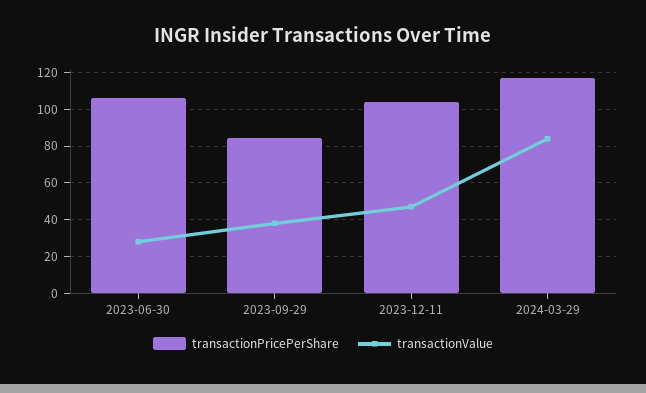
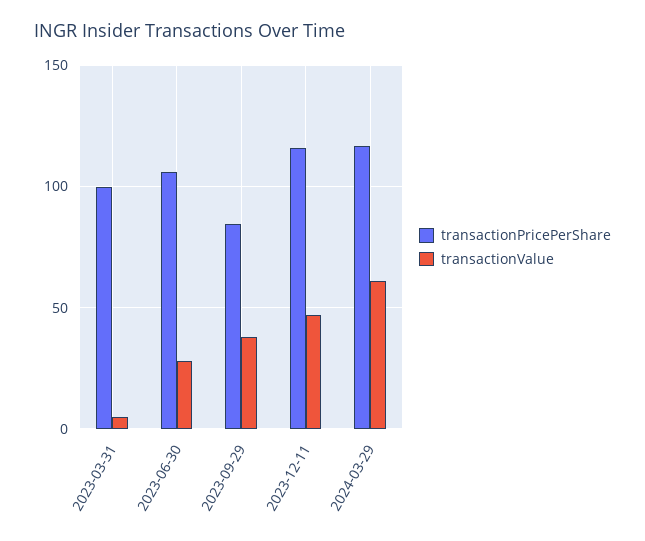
  {
    "transactionPricePerShare": {
      "2023-06-30": 105,
      "2023-09-29": 85,
-     "2023-12-11": 105,
+     "2023-12-11": 115,
-     "2024-03-29": 115
+     "2024-03-29": 115,
+     "2023-03-31": 100
    },
    "transactionValue": {
      "2023-06-30": 30,
      "2023-09-29": 40,
      "2023-12-11": 45,
-     "2024-03-29": 85
+     "2024-03-29": 60,
+     "2023-03-31": 5
    }
  }

